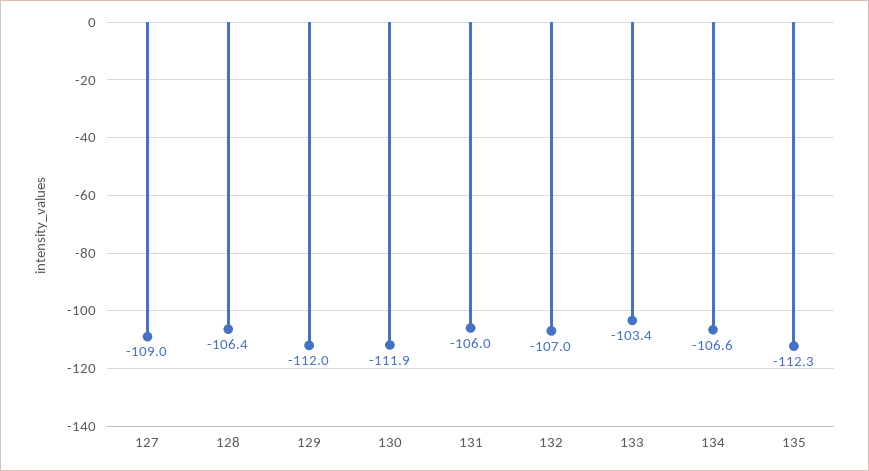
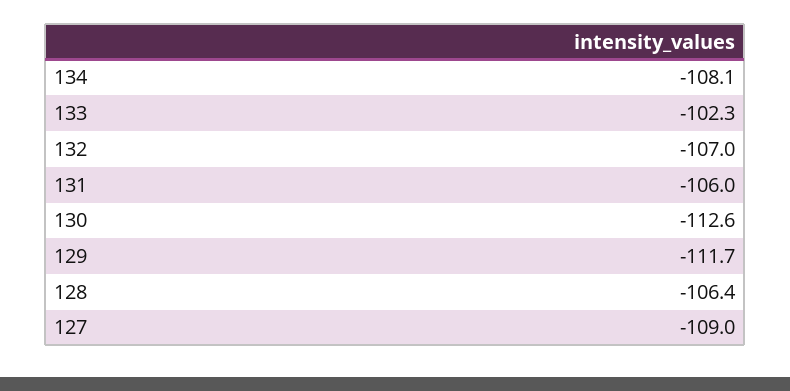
  {
    "127": -109,
    "128": -106.4,
-   "129": -112,
+   "129": -111.7,
-   "130": -111.9,
+   "130": -112.6,
    "131": -106,
    "132": -107,
-   "133": -103.4,
+   "133": -102.3,
-   "134": -106.6,
+   "134": -108.1
-   "135": -112.3
  }

